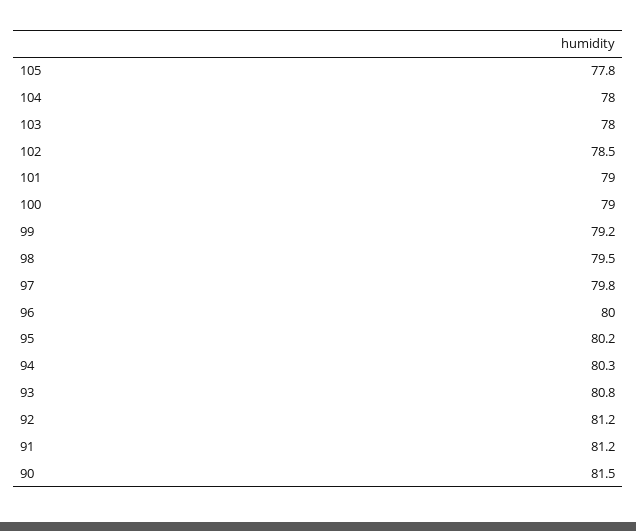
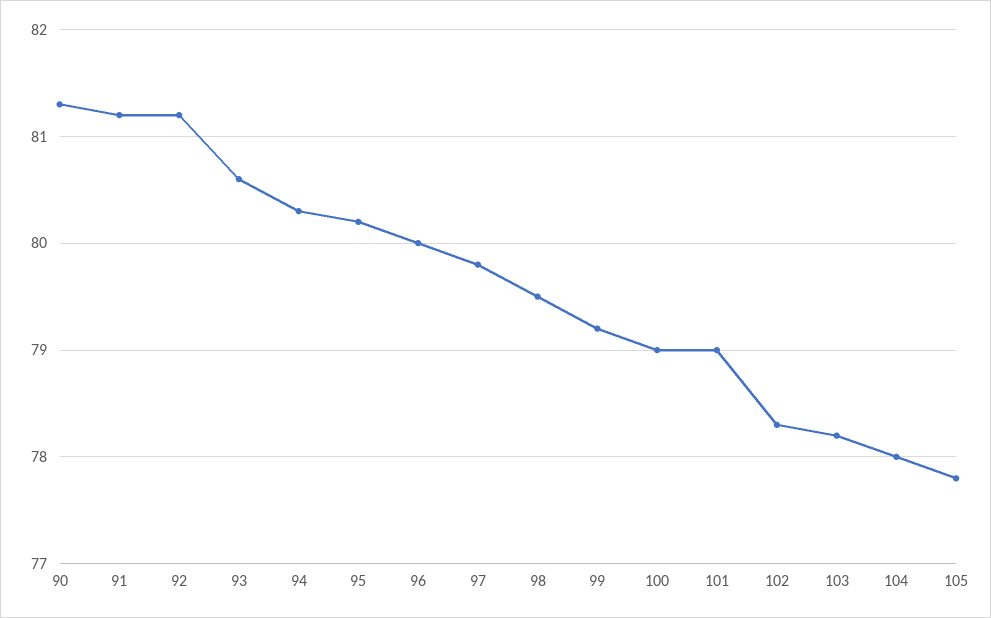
  {
    "105": 77.8,
    "104": 78,
-   "103": 78,
+   "103": 78.2,
-   "102": 78.5,
+   "102": 78.3,
    "101": 79,
    "100": 79,
    "99": 79.2,
    "98": 79.5,
    "97": 79.8,
    "96": 80,
    "95": 80.2,
    "94": 80.3,
-   "93": 80.8,
+   "93": 80.6,
    "92": 81.2,
    "91": 81.2,
-   "90": 81.5
+   "90": 81.3
  }

